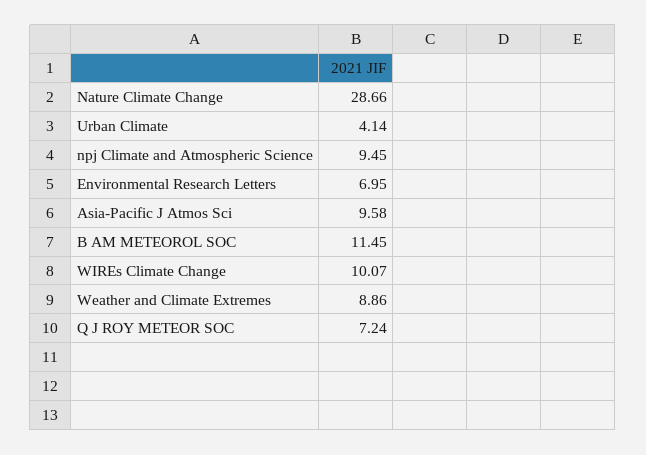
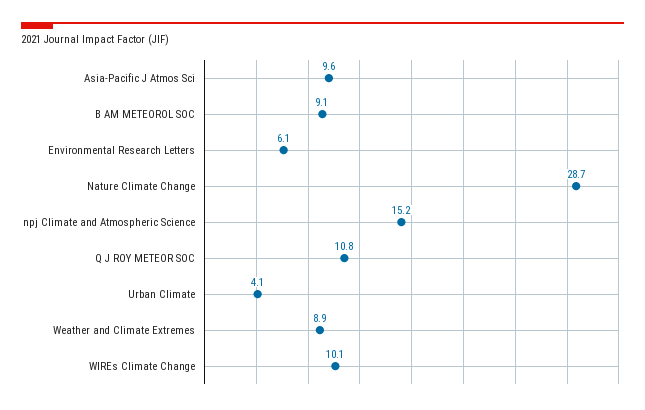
  {
    "Nature Climate Change": 28.66,
    "Urban Climate": 4.14,
-   "npj Climate and Atmospheric Science": 9.45,
+   "npj Climate and Atmospheric Science": 15.2,
-   "Environmental Research Letters": 6.95,
+   "Environmental Research Letters": 6.1,
    "Asia-Pacific J Atmos Sci": 9.58,
-   "B AM METEOROL SOC": 11.45,
+   "B AM METEOROL SOC": 9.1,
    "WIREs Climate Change": 10.07,
    "Weather and Climate Extremes": 8.86,
-   "Q J ROY METEOR SOC": 7.24
+   "Q J ROY METEOR SOC": 10.8
  }

